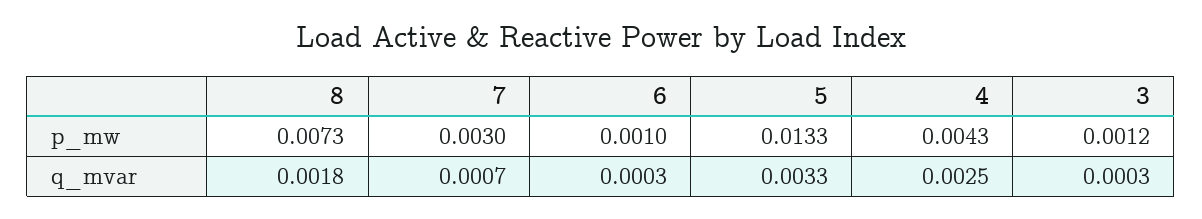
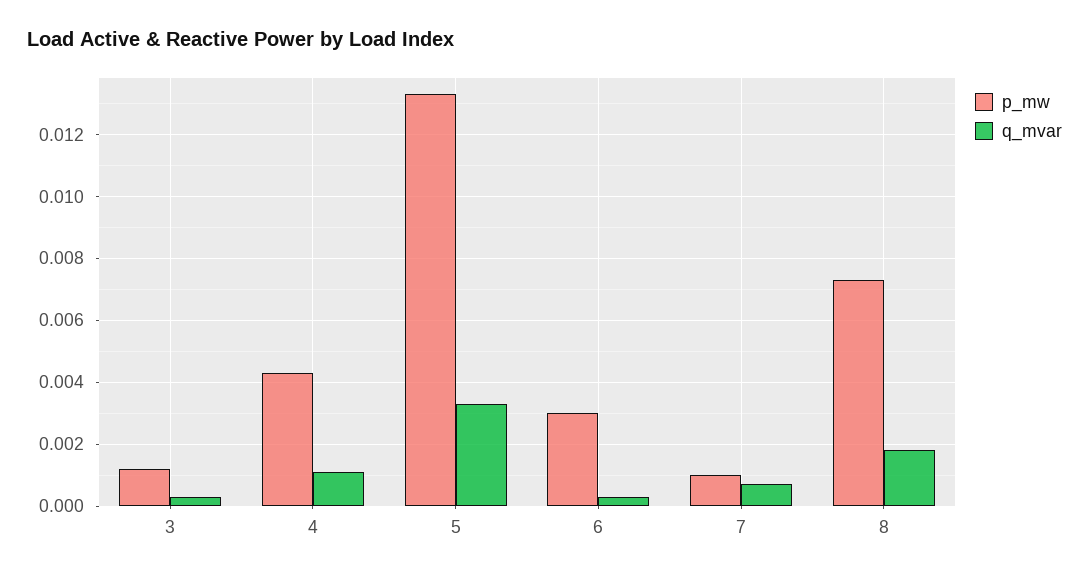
  {
    "p_mw": {
      "8": 0.0073,
-     "7": 0.003,
+     "7": 0.001,
-     "6": 0.001,
+     "6": 0.003,
      "5": 0.0133,
      "4": 0.0043,
      "3": 0.0012
    },
    "q_mvar": {
      "8": 0.0018,
      "7": 0.0007,
      "6": 0.0003,
      "5": 0.0033,
-     "4": 0.0025,
+     "4": 0.001,
      "3": 0.0003
    }
  }

